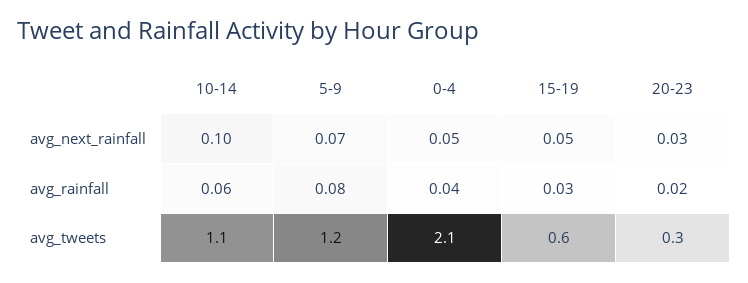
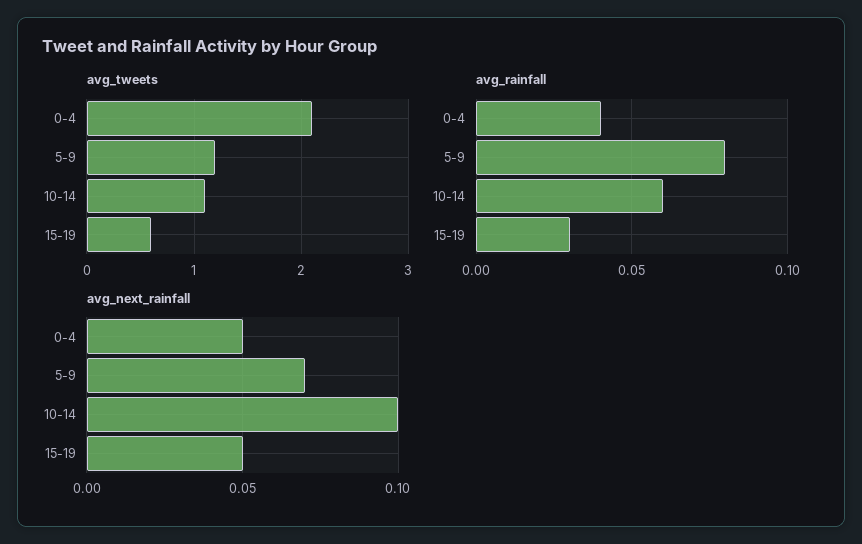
  {
    "avg_next_rainfall": {
      "10-14": 0.1,
      "5-9": 0.07,
      "0-4": 0.05,
-     "15-19": 0.05,
+     "15-19": 0.05
-     "20-23": 0.03
    },
    "avg_rainfall": {
      "10-14": 0.06,
      "5-9": 0.08,
      "0-4": 0.04,
-     "15-19": 0.03,
+     "15-19": 0.03
-     "20-23": 0.02
    },
    "avg_tweets": {
      "10-14": 1.1,
      "5-9": 1.2,
      "0-4": 2.1,
-     "15-19": 0.6,
+     "15-19": 0.6
-     "20-23": 0.3
    }
  }

